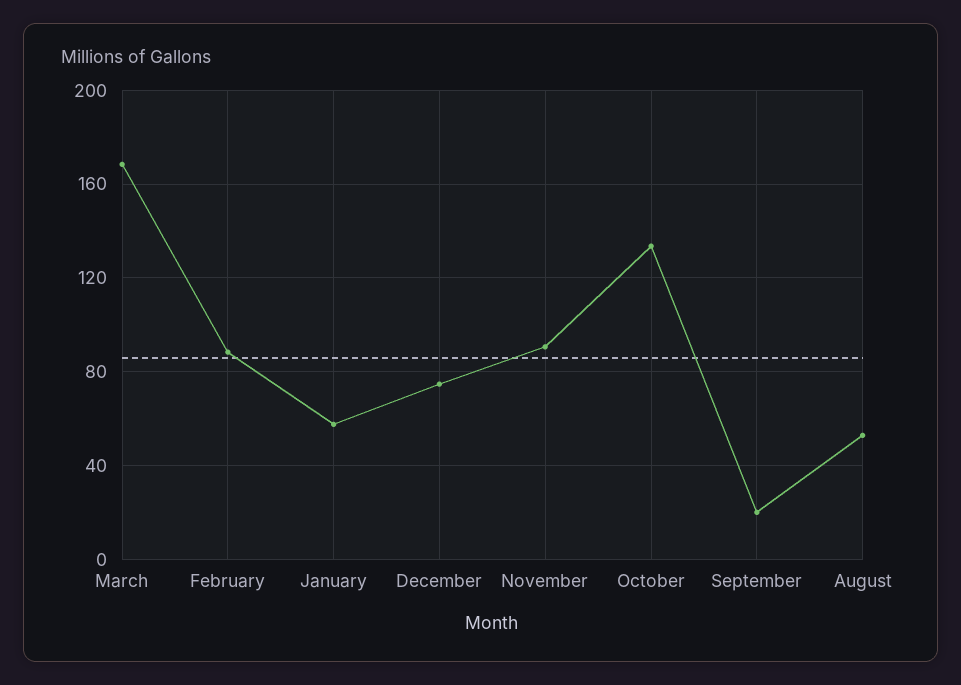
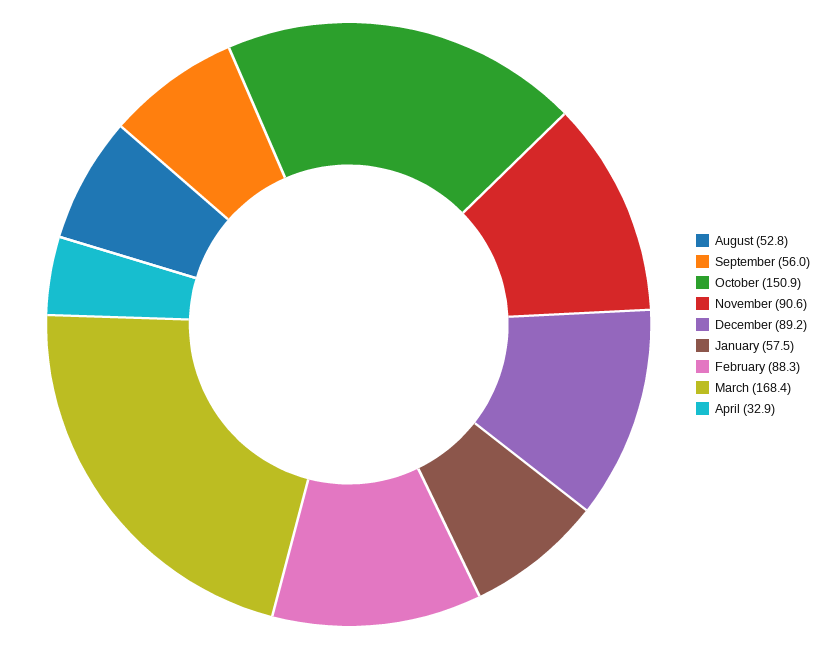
  {
    "March": 168.4,
    "February": 88.3,
    "January": 57.5,
-   "December": 75,
+   "December": 89.2,
    "November": 90.6,
-   "October": 135,
+   "October": 150.9,
-   "September": 20,
+   "September": 56,
-   "August": 52.8
+   "August": 52.8,
+   "April": 32.9
  }

